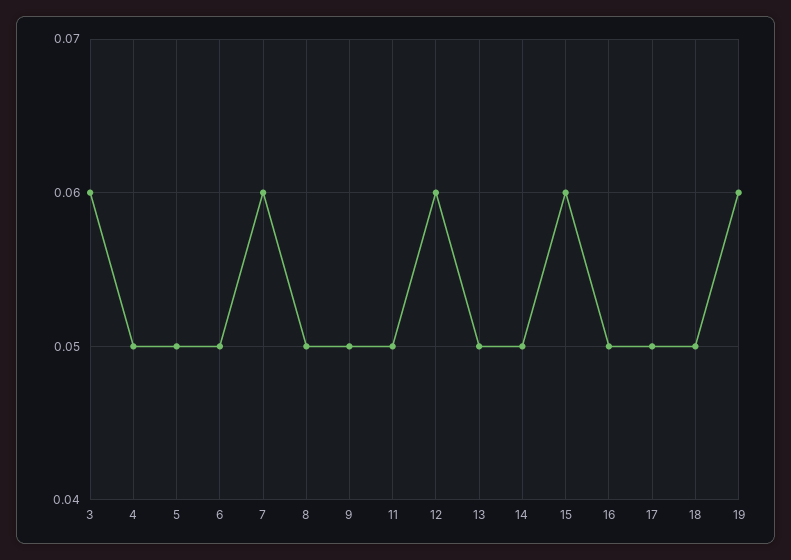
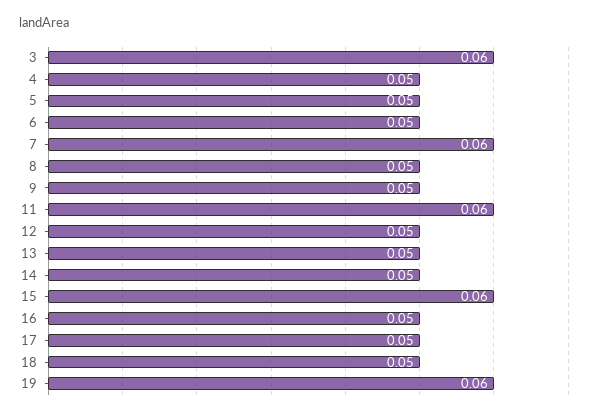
  {
    "3": 0.06,
    "4": 0.05,
    "5": 0.05,
    "6": 0.05,
    "7": 0.06,
    "8": 0.05,
    "9": 0.05,
-   "11": 0.05,
+   "11": 0.06,
-   "12": 0.06,
+   "12": 0.05,
    "13": 0.05,
    "14": 0.05,
    "15": 0.06,
    "16": 0.05,
    "17": 0.05,
    "18": 0.05,
    "19": 0.06
  }

